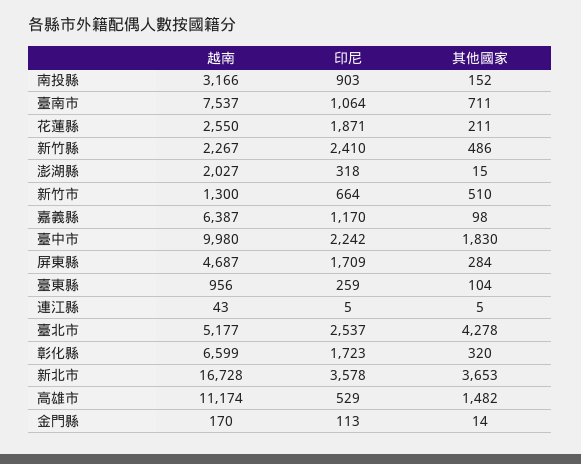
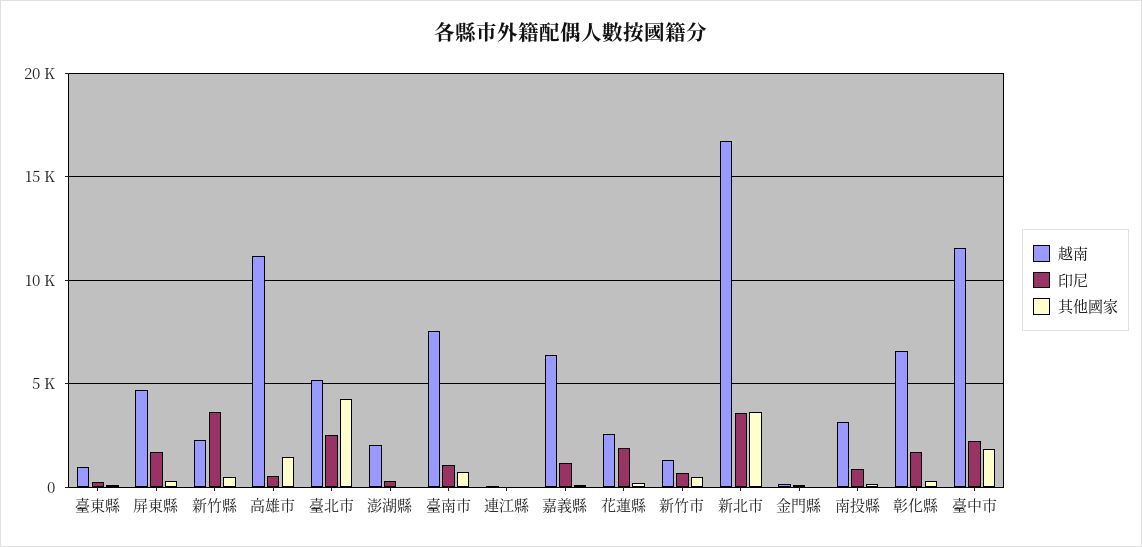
  {
    "越南": {
      "南投縣": 3166,
      "臺南市": 7537,
      "花蓮縣": 2550,
      "新竹縣": 2267,
      "澎湖縣": 2027,
      "新竹市": 1300,
      "嘉義縣": 6387,
-     "臺中市": 9980,
+     "臺中市": 11500,
      "屏東縣": 4687,
      "臺東縣": 956,
      "連江縣": 43,
      "臺北市": 5177,
      "彰化縣": 6599,
      "新北市": 16728,
      "高雄市": 11174,
      "金門縣": 170
    },
    "印尼": {
      "南投縣": 903,
      "臺南市": 1064,
      "花蓮縣": 1871,
-     "新竹縣": 2410,
+     "新竹縣": 3500,
      "澎湖縣": 318,
      "新竹市": 664,
      "嘉義縣": 1170,
      "臺中市": 2242,
      "屏東縣": 1709,
      "臺東縣": 259,
      "連江縣": 5,
      "臺北市": 2537,
      "彰化縣": 1723,
      "新北市": 3578,
      "高雄市": 529,
      "金門縣": 113
    },
    "其他國家": {
      "南投縣": 152,
      "臺南市": 711,
      "花蓮縣": 211,
      "新竹縣": 486,
      "澎湖縣": 15,
      "新竹市": 510,
      "嘉義縣": 98,
      "臺中市": 1830,
      "屏東縣": 284,
      "臺東縣": 104,
      "連江縣": 5,
      "臺北市": 4278,
      "彰化縣": 320,
      "新北市": 3653,
      "高雄市": 1482,
      "金門縣": 14
    }
  }

